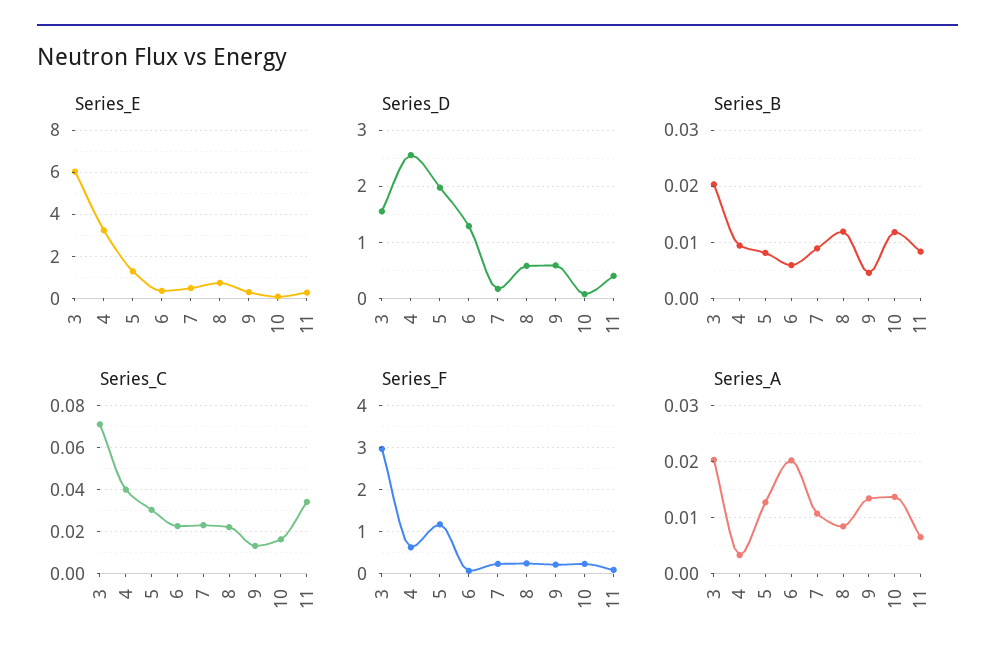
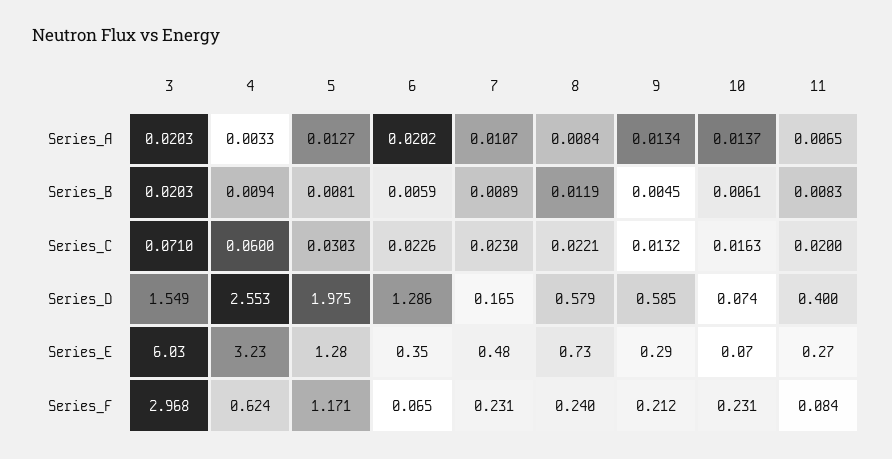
  {
    "Series_E": {
      "3": 6.03,
      "4": 3.23,
      "5": 1.28,
      "6": 0.35,
      "7": 0.48,
      "8": 0.73,
      "9": 0.29,
      "10": 0.07,
      "11": 0.27
    },
    "Series_D": {
      "3": 1.549,
      "4": 2.553,
      "5": 1.975,
      "6": 1.286,
      "7": 0.165,
      "8": 0.579,
      "9": 0.585,
      "10": 0.074,
      "11": 0.4
    },
    "Series_B": {
      "3": 0.0203,
      "4": 0.0094,
      "5": 0.0081,
      "6": 0.0059,
      "7": 0.0089,
      "8": 0.0119,
      "9": 0.0045,
-     "10": 0.012,
+     "10": 0.0061,
      "11": 0.0083
    },
    "Series_C": {
      "3": 0.071,
-     "4": 0.04,
+     "4": 0.06,
      "5": 0.0303,
      "6": 0.0226,
      "7": 0.023,
      "8": 0.0221,
      "9": 0.0132,
      "10": 0.0163,
-     "11": 0.035
+     "11": 0.02
    },
    "Series_F": {
      "3": 2.968,
      "4": 0.624,
      "5": 1.171,
      "6": 0.065,
      "7": 0.231,
      "8": 0.24,
      "9": 0.212,
      "10": 0.231,
      "11": 0.084
    },
    "Series_A": {
      "3": 0.0203,
      "4": 0.0033,
      "5": 0.0127,
      "6": 0.0202,
      "7": 0.0107,
      "8": 0.0084,
      "9": 0.0134,
      "10": 0.0137,
      "11": 0.0065
    }
  }

